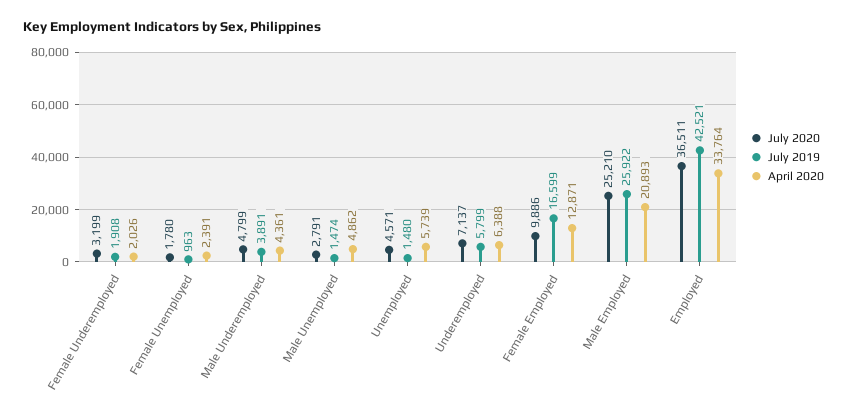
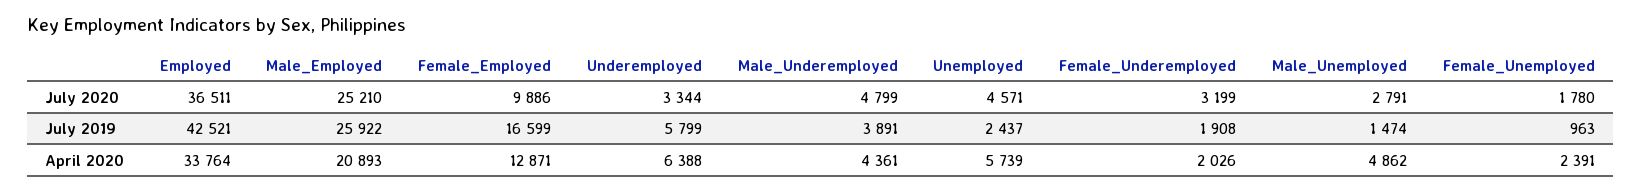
  {
    "July 2020": {
      "Female Underemployed": 3199,
      "Female Unemployed": 1780,
      "Male Underemployed": 4799,
      "Male Unemployed": 2791,
      "Unemployed": 4571,
-     "Underemployed": 7137,
+     "Underemployed": 3344,
      "Female Employed": 9886,
      "Male Employed": 25210,
      "Employed": 36511
    },
    "July 2019": {
      "Female Underemployed": 1908,
      "Female Unemployed": 963,
      "Male Underemployed": 3891,
      "Male Unemployed": 1474,
-     "Unemployed": 1480,
+     "Unemployed": 2437,
      "Underemployed": 5799,
      "Female Employed": 16599,
      "Male Employed": 25922,
      "Employed": 42521
    },
    "April 2020": {
      "Female Underemployed": 2026,
      "Female Unemployed": 2391,
      "Male Underemployed": 4361,
      "Male Unemployed": 4862,
      "Unemployed": 5739,
      "Underemployed": 6388,
      "Female Employed": 12871,
      "Male Employed": 20893,
      "Employed": 33764
    }
  }

